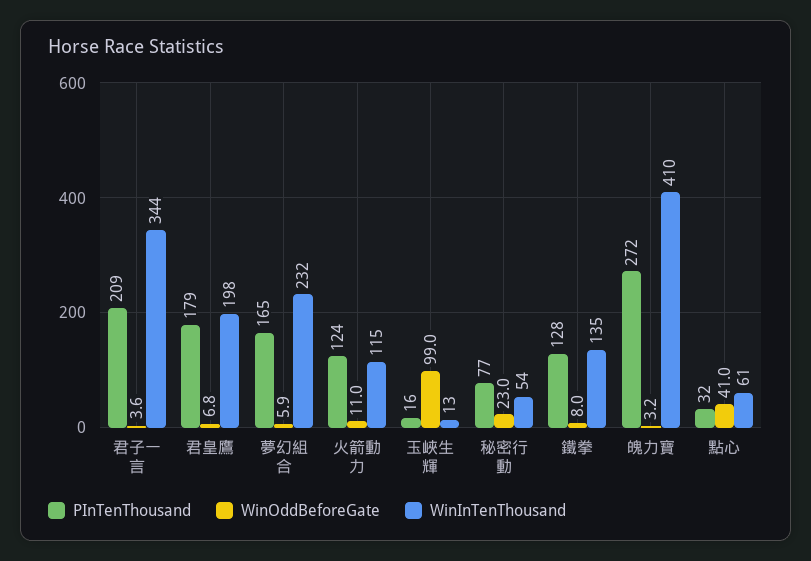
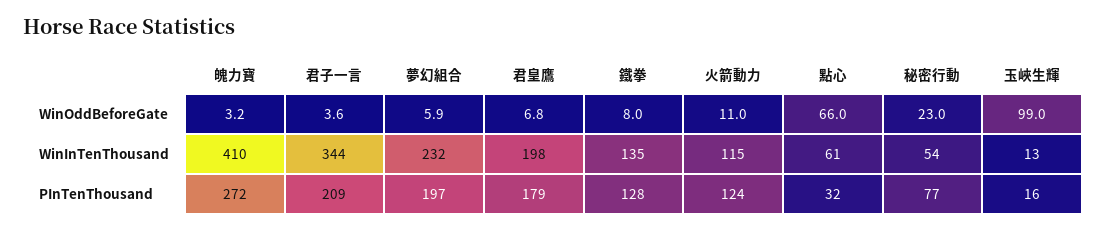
  {
    "PInTenThousand": {
      "君子一言": 209,
      "君皇鷹": 179,
-     "夢幻組合": 165,
+     "夢幻組合": 197,
      "火箭動力": 124,
      "玉峽生輝": 16,
      "秘密行動": 77,
      "鐵拳": 128,
      "魄力寶": 272,
      "點心": 32
    },
    "WinOddBeforeGate": {
      "君子一言": 3.6,
      "君皇鷹": 6.8,
      "夢幻組合": 5.9,
      "火箭動力": 11,
      "玉峽生輝": 99,
      "秘密行動": 23,
      "鐵拳": 8,
      "魄力寶": 3.2,
-     "點心": 41
+     "點心": 66
    },
    "WinInTenThousand": {
      "君子一言": 344,
      "君皇鷹": 198,
      "夢幻組合": 232,
      "火箭動力": 115,
      "玉峽生輝": 13,
      "秘密行動": 54,
      "鐵拳": 135,
      "魄力寶": 410,
      "點心": 61
    }
  }

